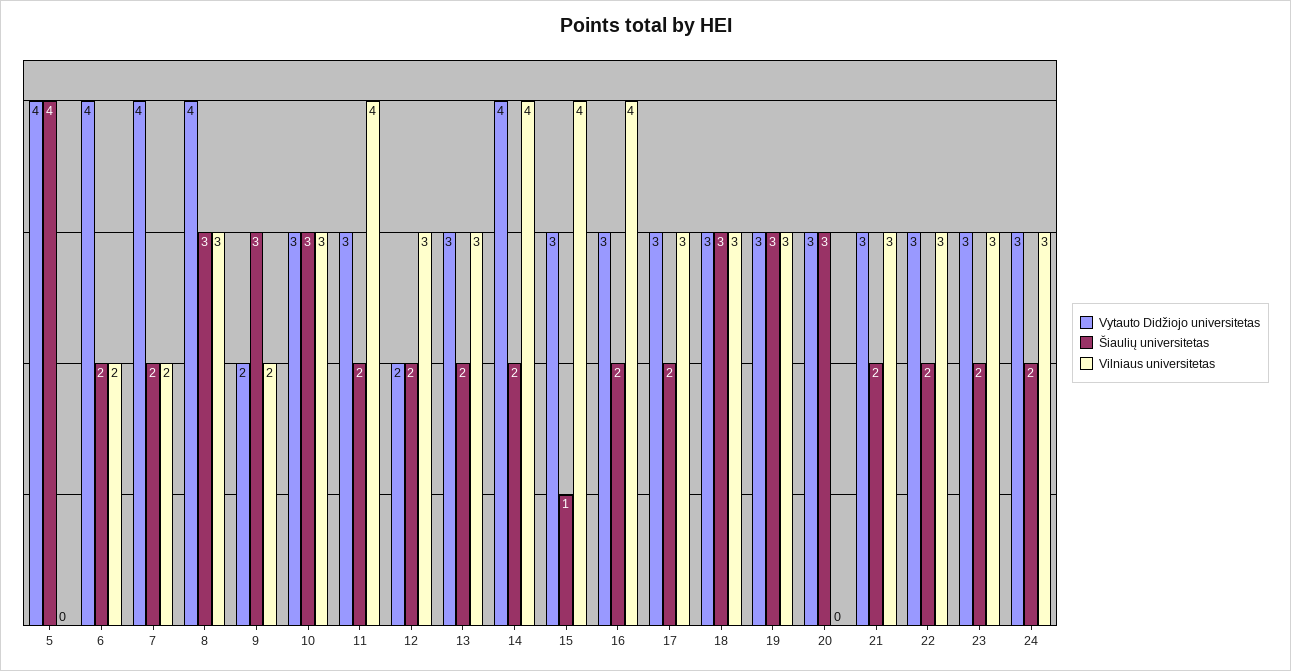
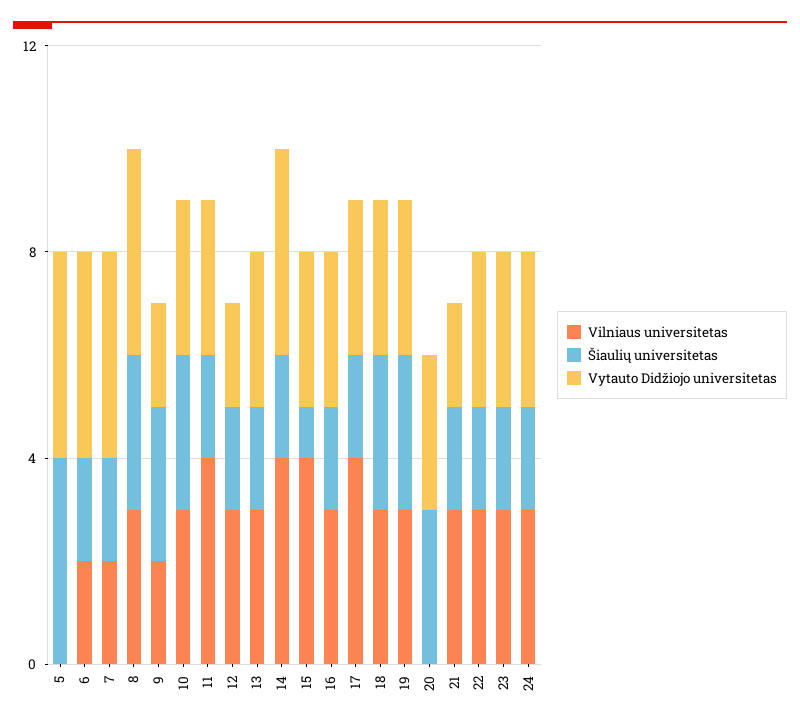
  {
    "Vytauto Didžiojo universitetas": {
      "5": 4,
      "6": 4,
      "7": 4,
      "8": 4,
      "9": 2,
      "10": 3,
      "11": 3,
      "12": 2,
      "13": 3,
      "14": 4,
      "15": 3,
      "16": 3,
      "17": 3,
      "18": 3,
      "19": 3,
      "20": 3,
-     "21": 3,
+     "21": 2,
      "22": 3,
      "23": 3,
      "24": 3
    },
    "Šiaulių universitetas": {
      "5": 4,
      "6": 2,
      "7": 2,
      "8": 3,
      "9": 3,
      "10": 3,
      "11": 2,
      "12": 2,
      "13": 2,
      "14": 2,
      "15": 1,
      "16": 2,
      "17": 2,
      "18": 3,
      "19": 3,
      "20": 3,
      "21": 2,
      "22": 2,
      "23": 2,
      "24": 2
    },
    "Vilniaus universitetas": {
      "5": 0,
      "6": 2,
      "7": 2,
      "8": 3,
      "9": 2,
      "10": 3,
      "11": 4,
      "12": 3,
      "13": 3,
      "14": 4,
      "15": 4,
-     "16": 4,
+     "16": 3,
-     "17": 3,
+     "17": 4,
      "18": 3,
      "19": 3,
      "20": 0,
      "21": 3,
      "22": 3,
      "23": 3,
      "24": 3
    }
  }

